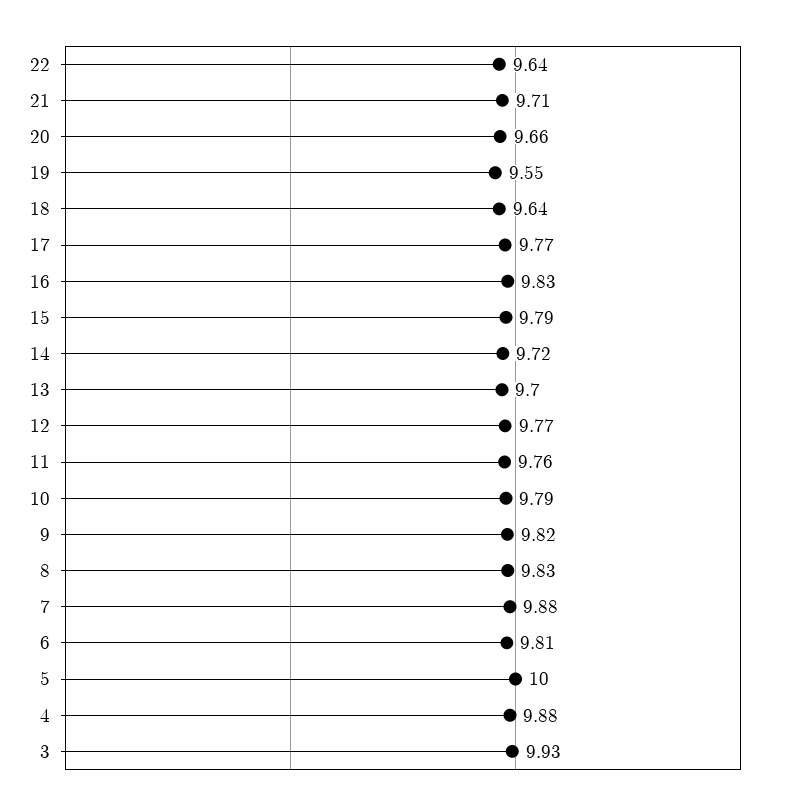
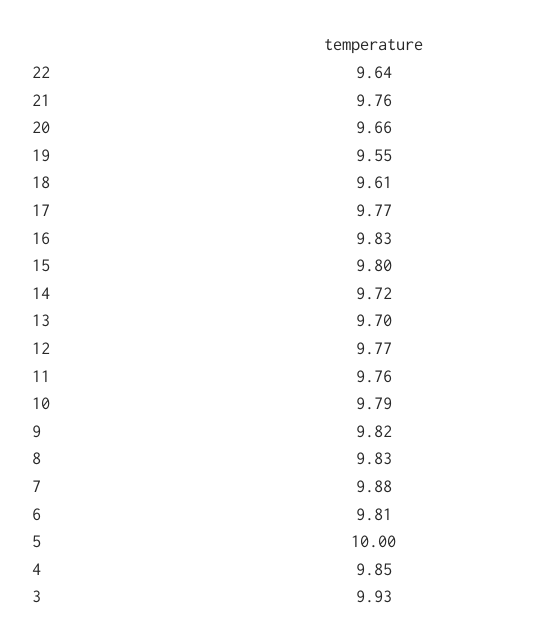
  {
    "22": 9.64,
-   "21": 9.71,
+   "21": 9.76,
    "20": 9.66,
    "19": 9.55,
-   "18": 9.64,
+   "18": 9.61,
    "17": 9.77,
    "16": 9.83,
-   "15": 9.79,
+   "15": 9.8,
    "14": 9.72,
    "13": 9.7,
    "12": 9.77,
    "11": 9.76,
    "10": 9.79,
    "9": 9.82,
    "8": 9.83,
    "7": 9.88,
    "6": 9.81,
    "5": 10,
-   "4": 9.88,
+   "4": 9.85,
    "3": 9.93
  }

